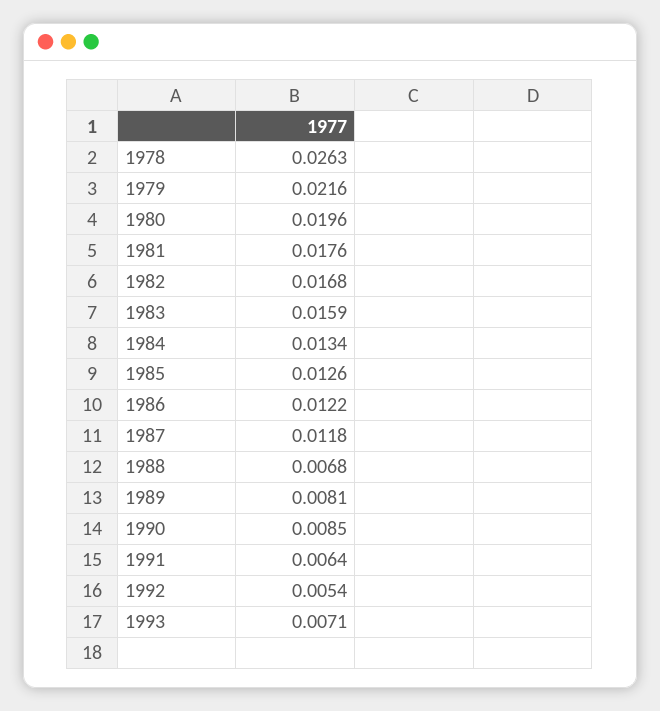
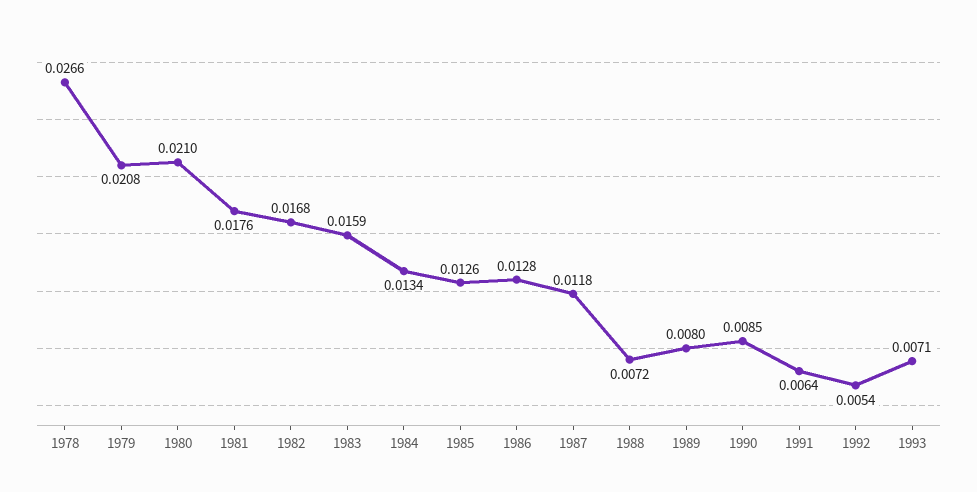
  {
-   "1978": 0.0263,
+   "1978": 0.0266,
-   "1979": 0.0216,
+   "1979": 0.0208,
-   "1980": 0.0196,
+   "1980": 0.021,
    "1981": 0.0176,
    "1982": 0.0168,
    "1983": 0.0159,
    "1984": 0.0134,
    "1985": 0.0126,
-   "1986": 0.0122,
+   "1986": 0.0128,
    "1987": 0.0118,
-   "1988": 0.0068,
+   "1988": 0.0072,
-   "1989": 0.0081,
+   "1989": 0.008,
    "1990": 0.0085,
    "1991": 0.0064,
    "1992": 0.0054,
    "1993": 0.0071
  }

